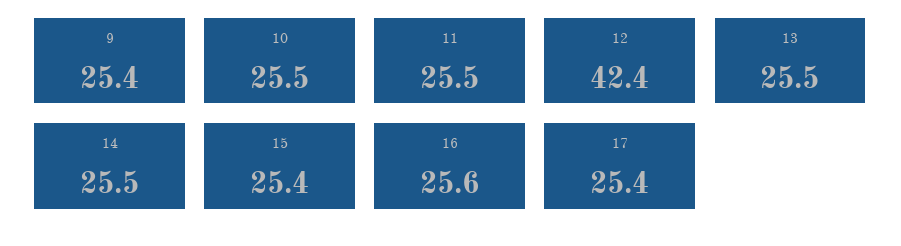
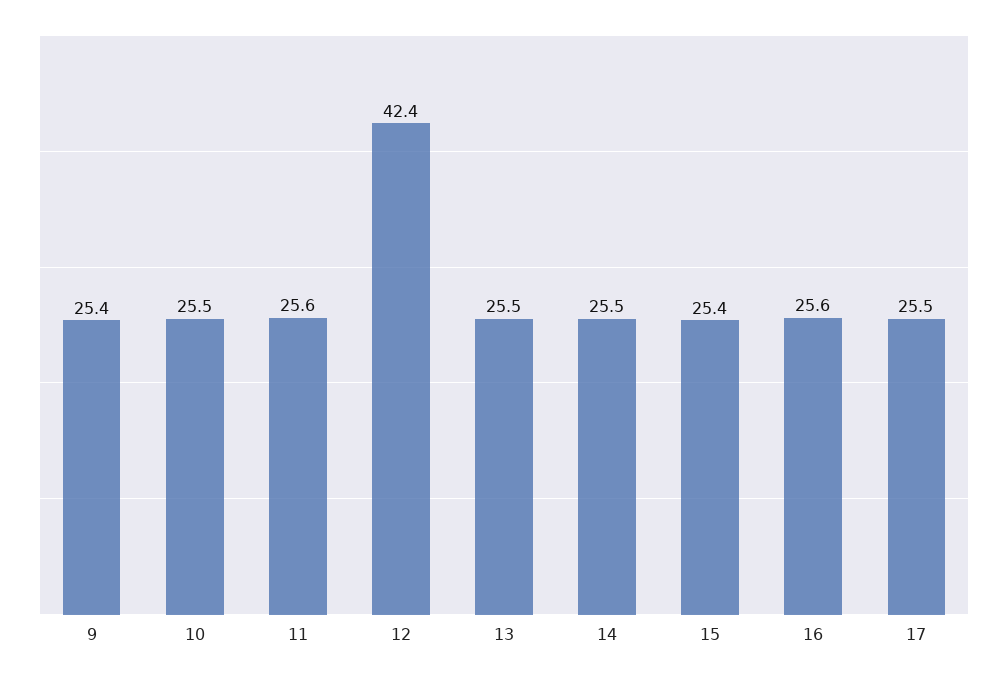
  {
    "9": 25.4,
    "10": 25.5,
-   "11": 25.5,
+   "11": 25.6,
    "12": 42.4,
    "13": 25.5,
    "14": 25.5,
    "15": 25.4,
    "16": 25.6,
-   "17": 25.4
+   "17": 25.5
  }

